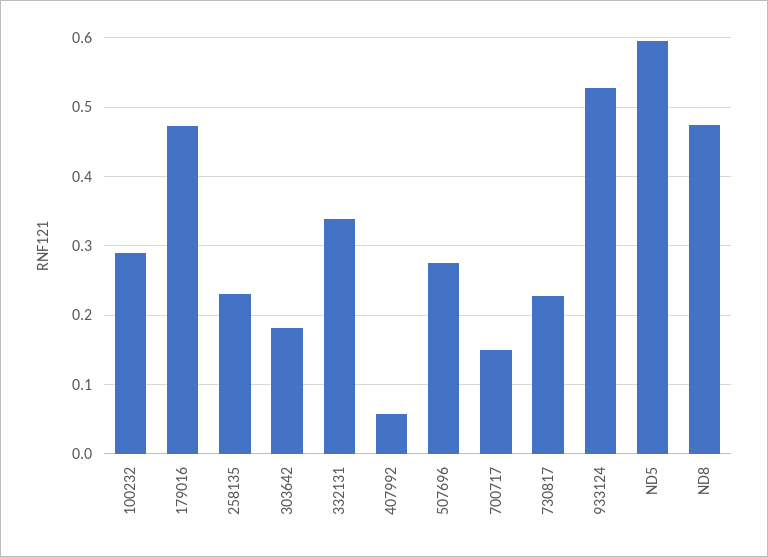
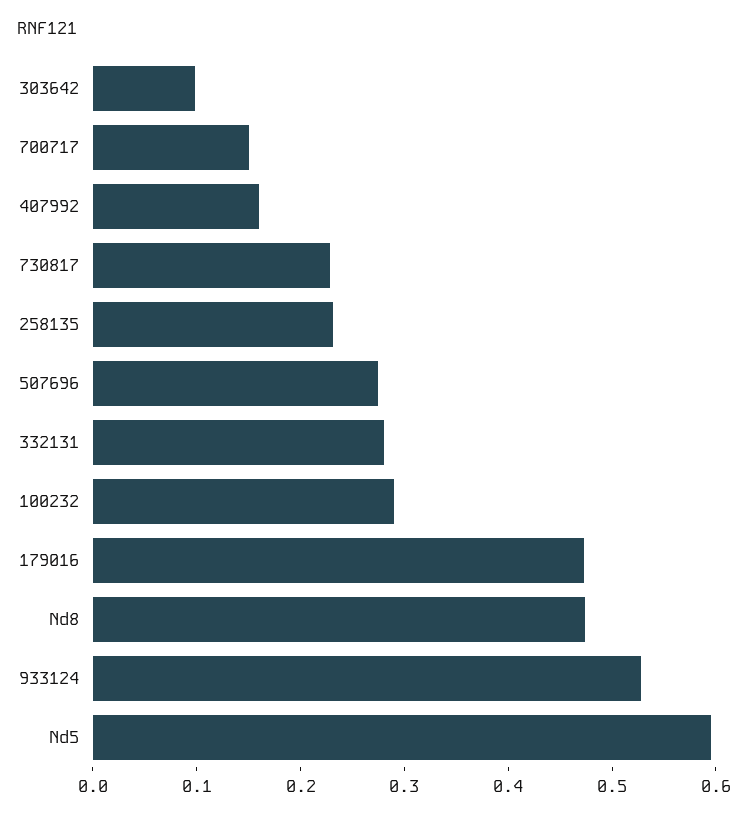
  {
    "100232": 0.29,
    "179016": 0.47,
    "258135": 0.23,
-   "303642": 0.18,
+   "303642": 0.1,
-   "332131": 0.34,
+   "332131": 0.28,
-   "407992": 0.06,
+   "407992": 0.16,
    "507696": 0.28,
    "700717": 0.15,
    "730817": 0.23,
    "933124": 0.53,
    "ND5": 0.6,
    "ND8": 0.47
  }

